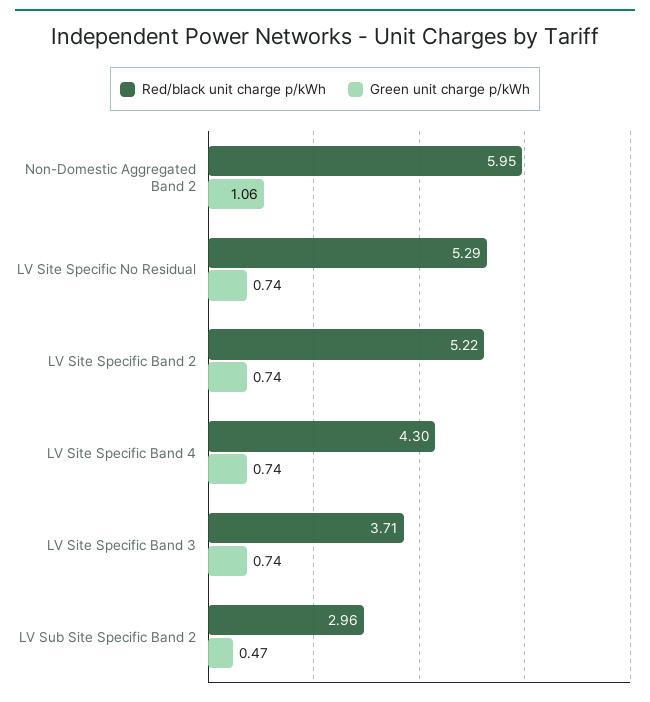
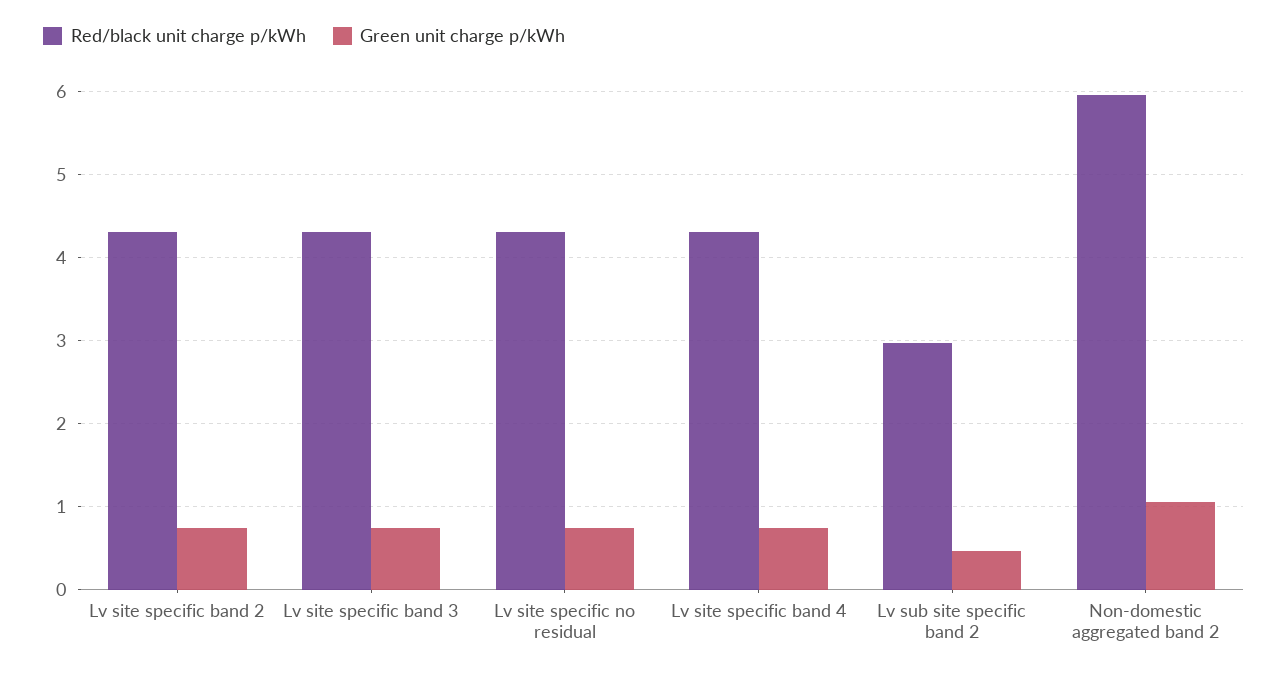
  {
    "Red/black unit charge p/kWh": {
      "Non-Domestic Aggregated Band 2": 5.95,
-     "LV Site Specific No Residual": 5.29,
+     "LV Site Specific No Residual": 4.3,
-     "LV Site Specific Band 2": 5.22,
+     "LV Site Specific Band 2": 4.3,
      "LV Site Specific Band 4": 4.3,
-     "LV Site Specific Band 3": 3.71,
+     "LV Site Specific Band 3": 4.3,
      "LV Sub Site Specific Band 2": 2.96
    },
    "Green unit charge p/kWh": {
      "Non-Domestic Aggregated Band 2": 1.06,
      "LV Site Specific No Residual": 0.74,
      "LV Site Specific Band 2": 0.74,
      "LV Site Specific Band 4": 0.74,
      "LV Site Specific Band 3": 0.74,
      "LV Sub Site Specific Band 2": 0.47
    }
  }

